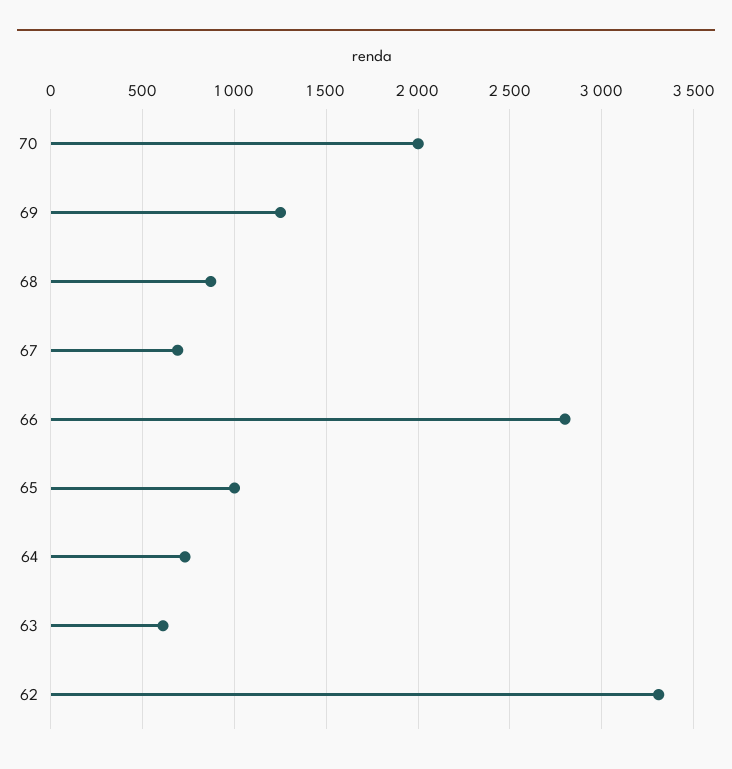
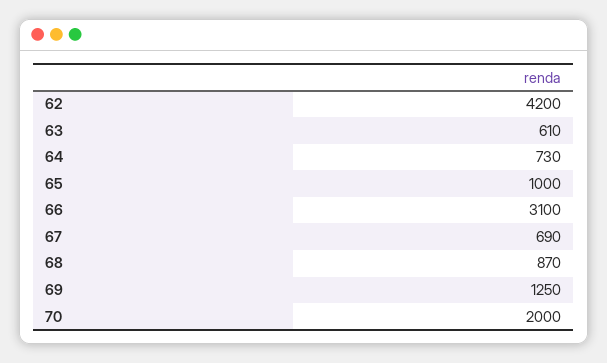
  {
    "70": 2000,
    "69": 1250,
    "68": 870,
    "67": 690,
-   "66": 2800,
+   "66": 3100,
    "65": 1000,
    "64": 730,
    "63": 610,
-   "62": 3300
+   "62": 4200
  }

